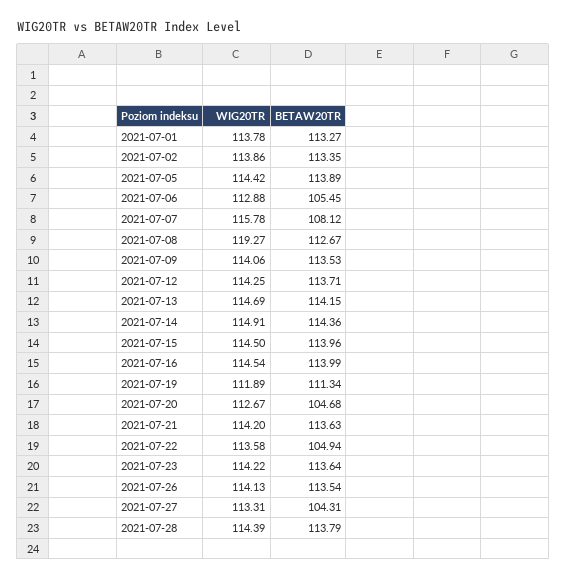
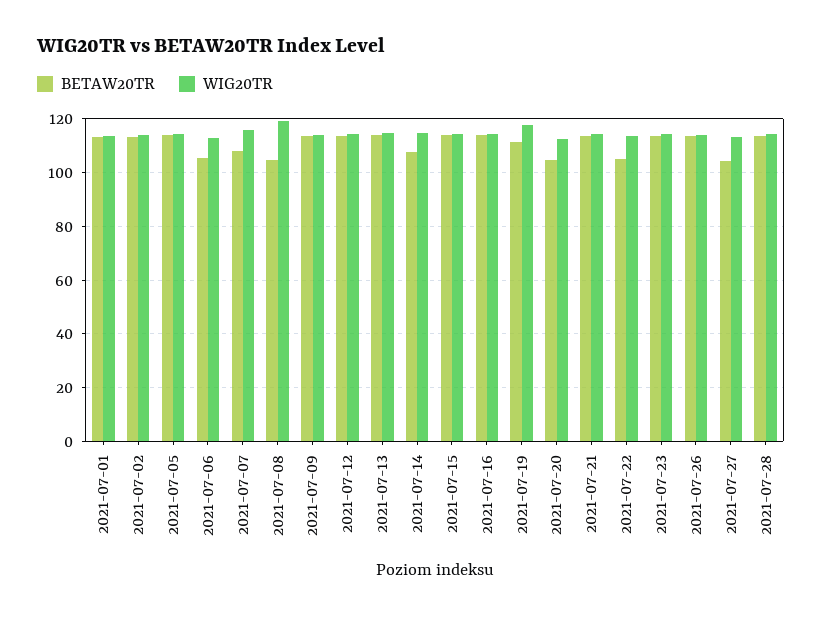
  {
    "WIG20TR": {
      "2021-07-01": 113.78,
      "2021-07-02": 113.86,
      "2021-07-05": 114.42,
      "2021-07-06": 112.88,
      "2021-07-07": 115.78,
      "2021-07-08": 119.27,
      "2021-07-09": 114.06,
      "2021-07-12": 114.25,
      "2021-07-13": 114.69,
      "2021-07-14": 114.91,
      "2021-07-15": 114.5,
      "2021-07-16": 114.54,
-     "2021-07-19": 111.89,
+     "2021-07-19": 117.5,
      "2021-07-20": 112.67,
      "2021-07-21": 114.2,
      "2021-07-22": 113.58,
      "2021-07-23": 114.22,
      "2021-07-26": 114.13,
      "2021-07-27": 113.31,
      "2021-07-28": 114.39
    },
    "BETAW20TR": {
      "2021-07-01": 113.27,
      "2021-07-02": 113.35,
      "2021-07-05": 113.89,
      "2021-07-06": 105.45,
      "2021-07-07": 108.12,
-     "2021-07-08": 112.67,
+     "2021-07-08": 105,
      "2021-07-09": 113.53,
      "2021-07-12": 113.71,
      "2021-07-13": 114.15,
-     "2021-07-14": 114.36,
+     "2021-07-14": 107.5,
      "2021-07-15": 113.96,
      "2021-07-16": 113.99,
      "2021-07-19": 111.34,
      "2021-07-20": 104.68,
      "2021-07-21": 113.63,
      "2021-07-22": 104.94,
      "2021-07-23": 113.64,
      "2021-07-26": 113.54,
      "2021-07-27": 104.31,
      "2021-07-28": 113.79
    }
  }

